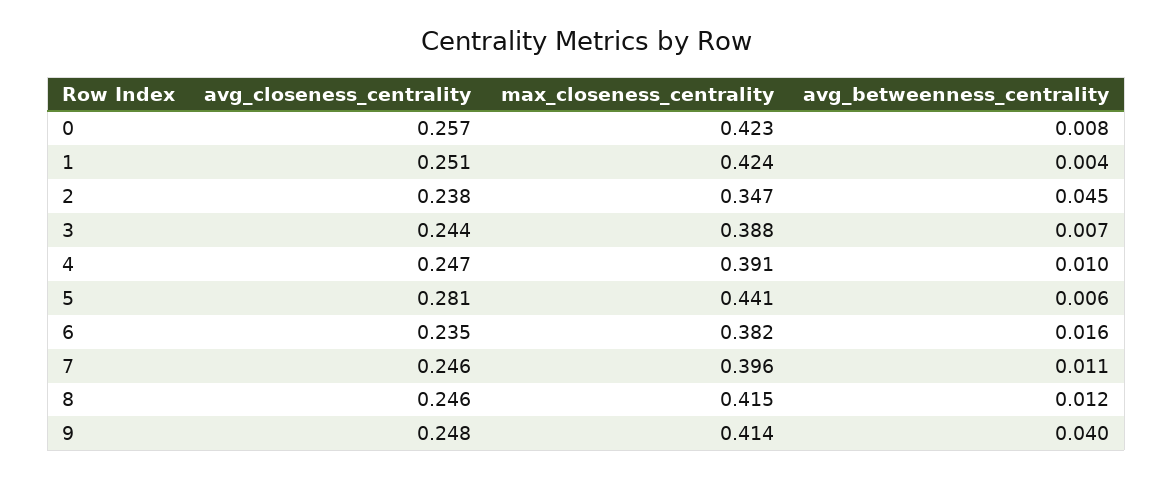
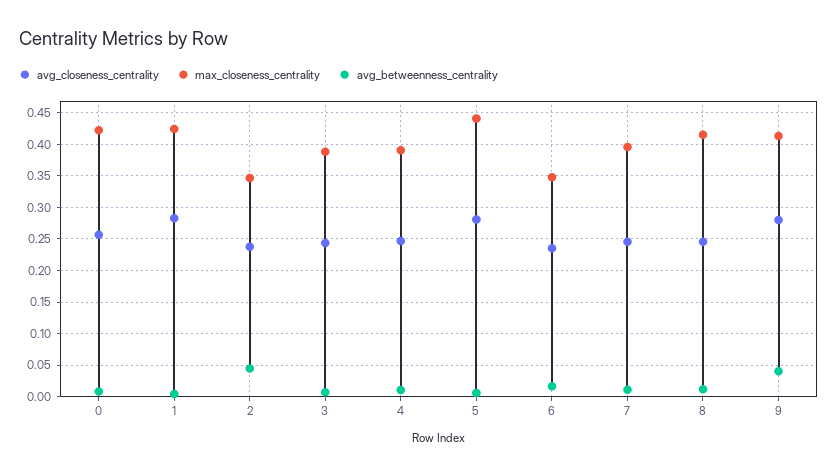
  {
    "avg_closeness_centrality": {
      "0": 0.257,
-     "1": 0.251,
+     "1": 0.28,
      "2": 0.238,
      "3": 0.244,
      "4": 0.247,
      "5": 0.281,
      "6": 0.235,
      "7": 0.246,
      "8": 0.246,
-     "9": 0.248
+     "9": 0.28
    },
    "max_closeness_centrality": {
      "0": 0.423,
      "1": 0.424,
      "2": 0.347,
      "3": 0.388,
      "4": 0.391,
      "5": 0.441,
-     "6": 0.382,
+     "6": 0.35,
      "7": 0.396,
      "8": 0.415,
      "9": 0.414
    },
    "avg_betweenness_centrality": {
      "0": 0.008,
      "1": 0.004,
      "2": 0.045,
      "3": 0.007,
      "4": 0.01,
      "5": 0.006,
      "6": 0.016,
      "7": 0.011,
      "8": 0.012,
      "9": 0.04
    }
  }

